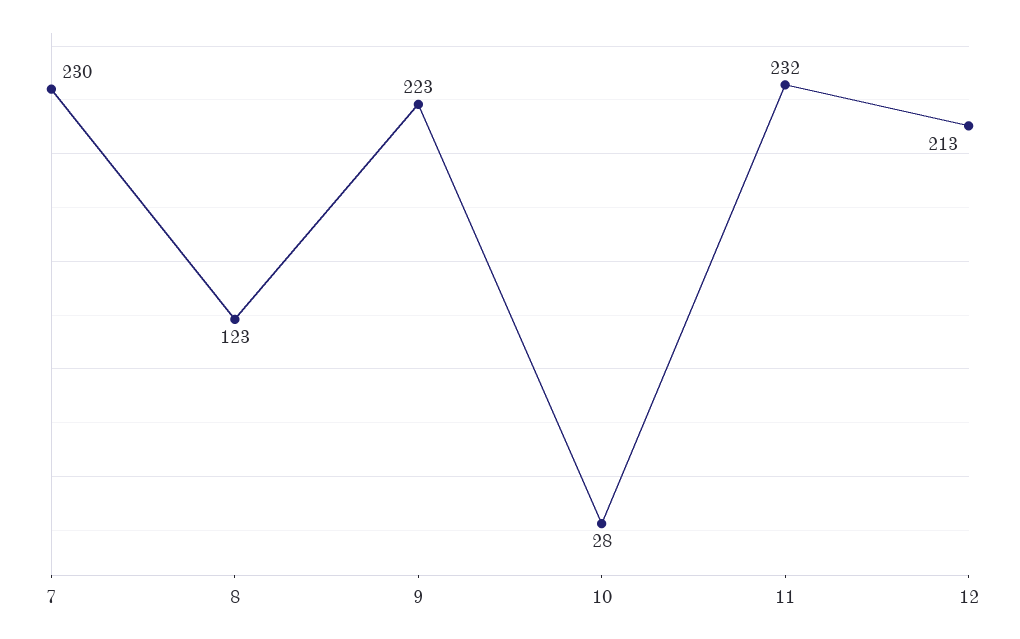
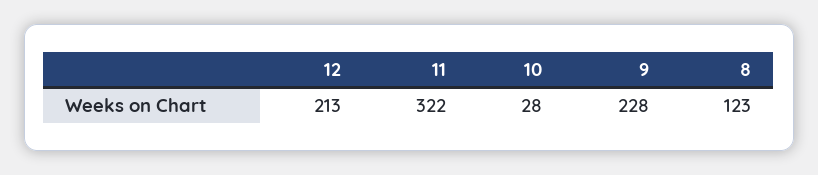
  {
-   "7": 230,
    "8": 123,
-   "9": 223,
+   "9": 228,
    "10": 28,
-   "11": 232,
+   "11": 322,
    "12": 213
  }

